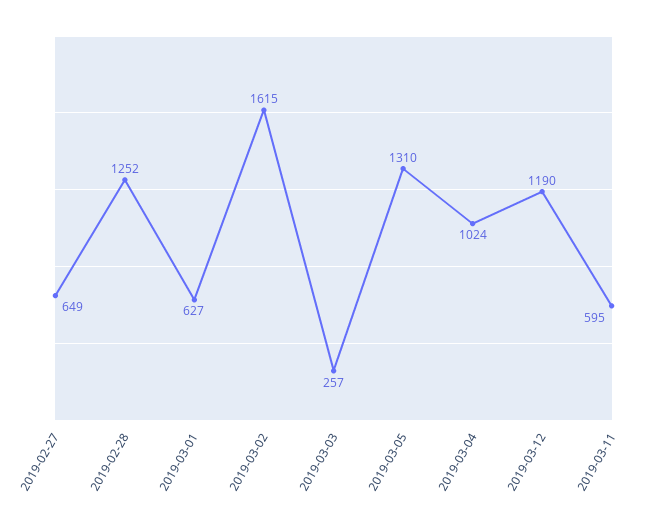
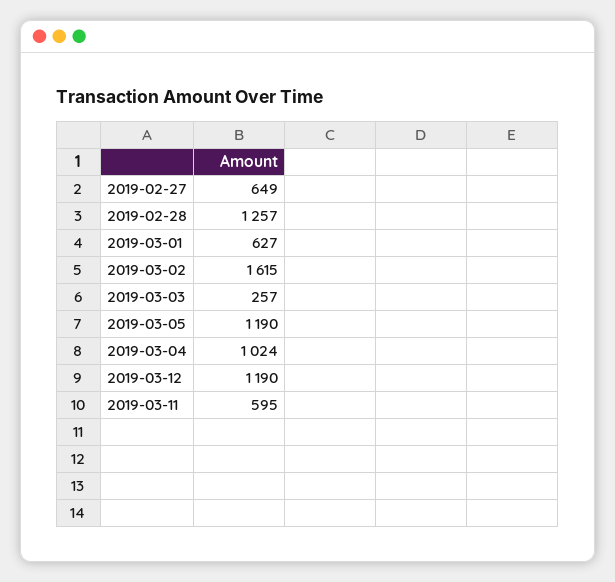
  {
    "2019-02-27": 649,
-   "2019-02-28": 1252,
+   "2019-02-28": 1257,
    "2019-03-01": 627,
    "2019-03-02": 1615,
    "2019-03-03": 257,
-   "2019-03-05": 1310,
+   "2019-03-05": 1190,
    "2019-03-04": 1024,
    "2019-03-12": 1190,
    "2019-03-11": 595
  }

